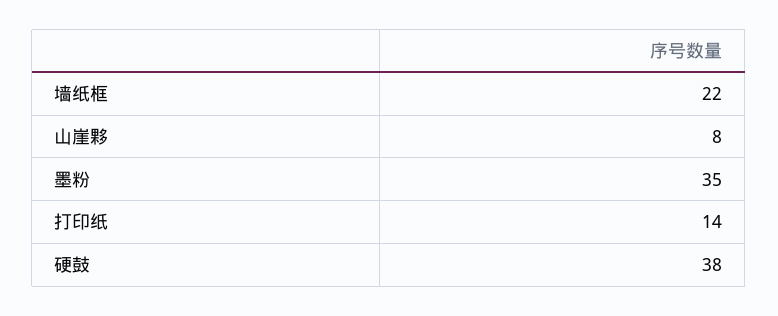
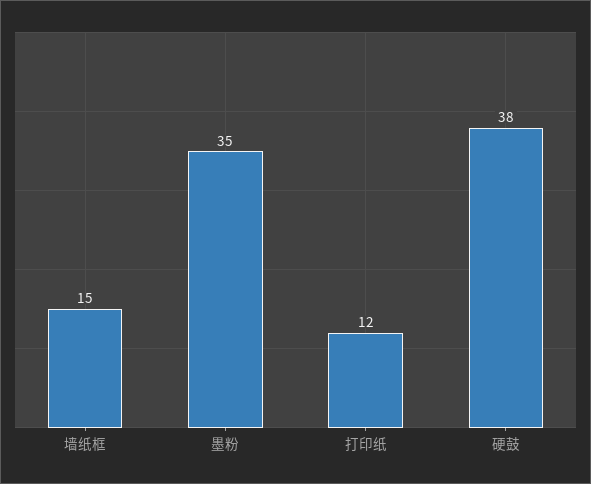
  {
-   "墙纸框": 22,
+   "墙纸框": 15,
-   "山崖夥": 8,
    "墨粉": 35,
-   "打印纸": 14,
+   "打印纸": 12,
    "硬鼓": 38
  }

